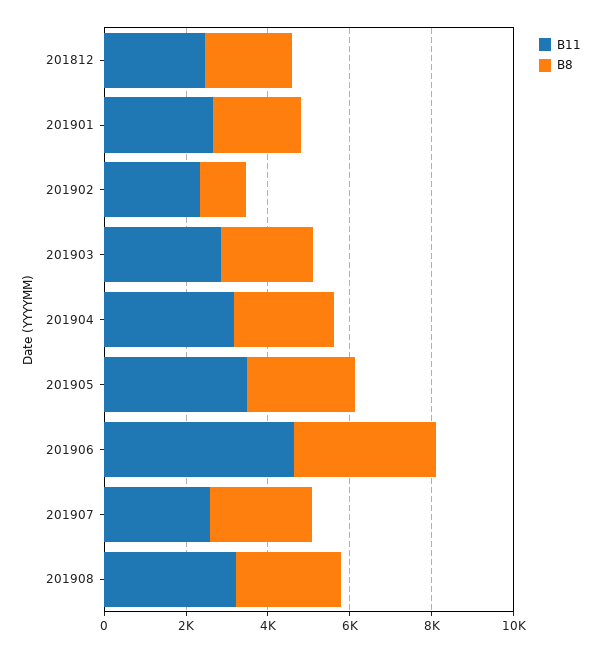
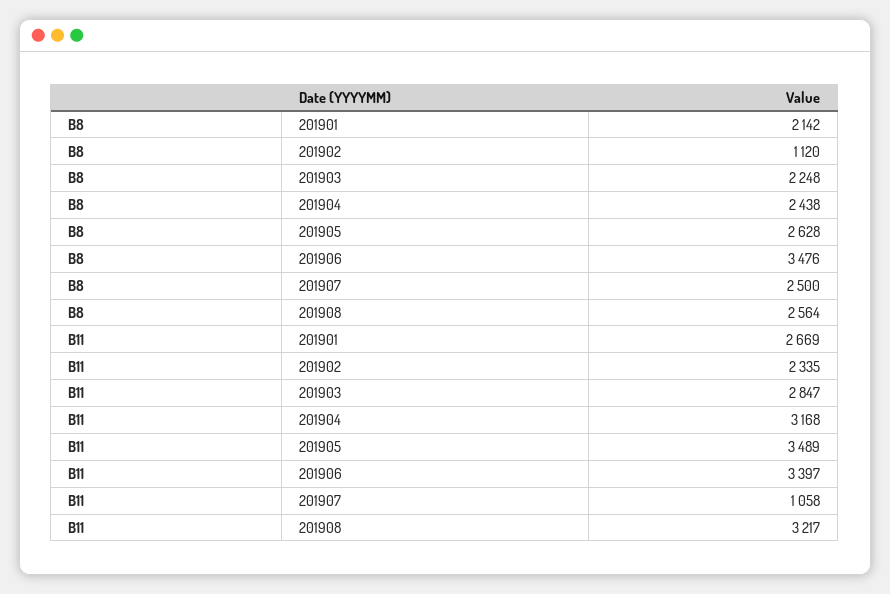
  {
    "B11": {
-     "201812": 2500,
      "201901": 2669,
      "201902": 2335,
      "201903": 2847,
      "201904": 3168,
      "201905": 3489,
-     "201906": 4500,
+     "201906": 3397,
-     "201907": 2500,
+     "201907": 1058,
      "201908": 3217
    },
    "B8": {
-     "201812": 2000,
      "201901": 2142,
      "201902": 1120,
      "201903": 2248,
      "201904": 2438,
      "201905": 2628,
      "201906": 3476,
      "201907": 2500,
      "201908": 2564
    }
  }

